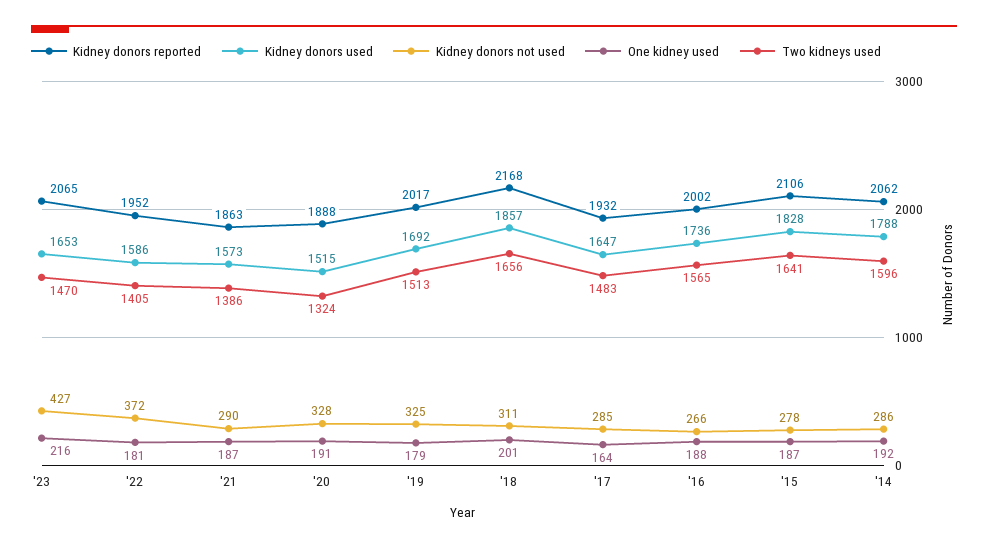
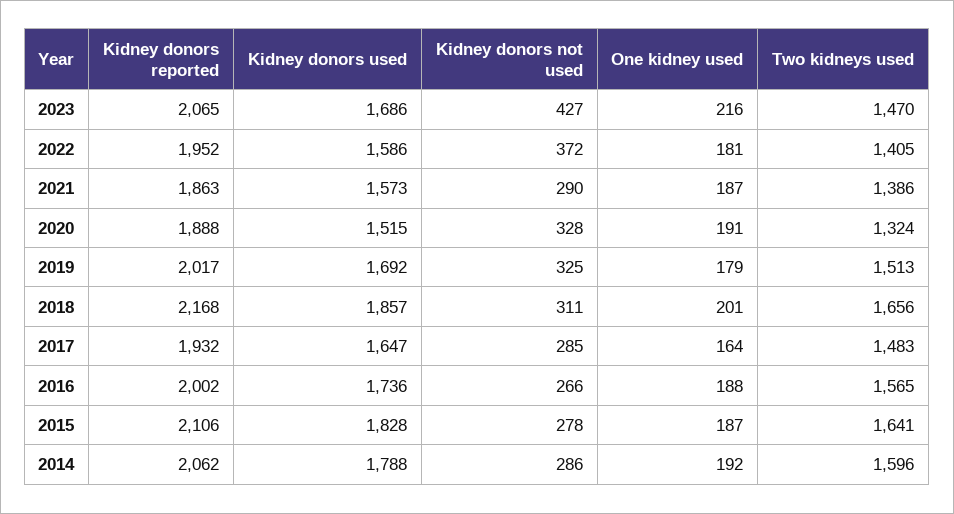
  {
    "Kidney donors reported": {
      "'23": 2065,
      "'22": 1952,
      "'21": 1863,
      "'20": 1888,
      "'19": 2017,
      "'18": 2168,
      "'17": 1932,
      "'16": 2002,
      "'15": 2106,
      "'14": 2062
    },
    "Kidney donors used": {
-     "'23": 1653,
+     "'23": 1686,
      "'22": 1586,
      "'21": 1573,
      "'20": 1515,
      "'19": 1692,
      "'18": 1857,
      "'17": 1647,
      "'16": 1736,
      "'15": 1828,
      "'14": 1788
    },
    "Kidney donors not used": {
      "'23": 427,
      "'22": 372,
      "'21": 290,
      "'20": 328,
      "'19": 325,
      "'18": 311,
      "'17": 285,
      "'16": 266,
      "'15": 278,
      "'14": 286
    },
    "One kidney used": {
      "'23": 216,
      "'22": 181,
      "'21": 187,
      "'20": 191,
      "'19": 179,
      "'18": 201,
      "'17": 164,
      "'16": 188,
      "'15": 187,
      "'14": 192
    },
    "Two kidneys used": {
      "'23": 1470,
      "'22": 1405,
      "'21": 1386,
      "'20": 1324,
      "'19": 1513,
      "'18": 1656,
      "'17": 1483,
      "'16": 1565,
      "'15": 1641,
      "'14": 1596
    }
  }

